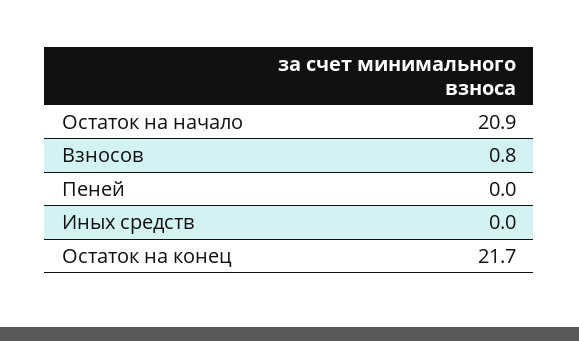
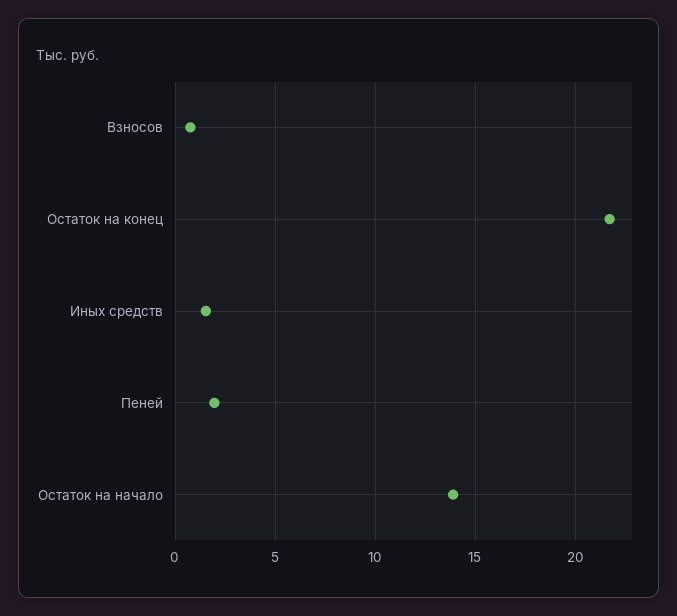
  {
-   "Остаток на начало": 20.9,
+   "Остаток на начало": 14,
    "Взносов": 0.8,
-   "Пеней": 0,
+   "Пеней": 2,
-   "Иных средств": 0,
+   "Иных средств": 1.5,
    "Остаток на конец": 21.7
  }

